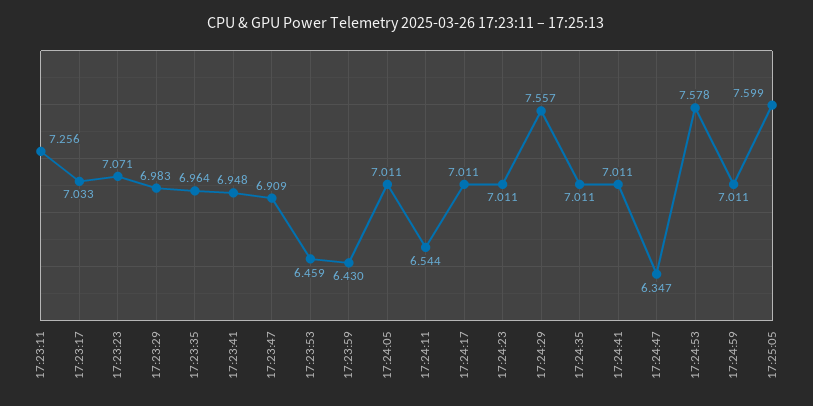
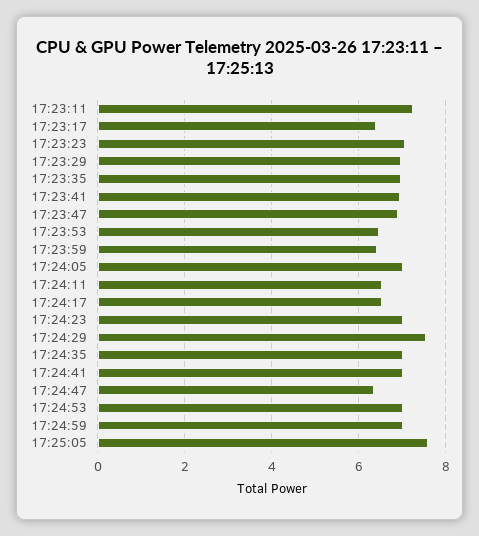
  {
    "17:23:11": 7.256,
-   "17:23:17": 7.033,
+   "17:23:17": 6.4,
    "17:23:23": 7.071,
    "17:23:29": 6.983,
    "17:23:35": 6.964,
    "17:23:41": 6.948,
    "17:23:47": 6.909,
    "17:23:53": 6.459,
    "17:23:59": 6.43,
    "17:24:05": 7.011,
    "17:24:11": 6.544,
-   "17:24:17": 7.011,
+   "17:24:17": 6.6,
    "17:24:23": 7.011,
    "17:24:29": 7.557,
    "17:24:35": 7.011,
    "17:24:41": 7.011,
    "17:24:47": 6.347,
-   "17:24:53": 7.578,
+   "17:24:53": 7,
    "17:24:59": 7.011,
    "17:25:05": 7.599
  }

